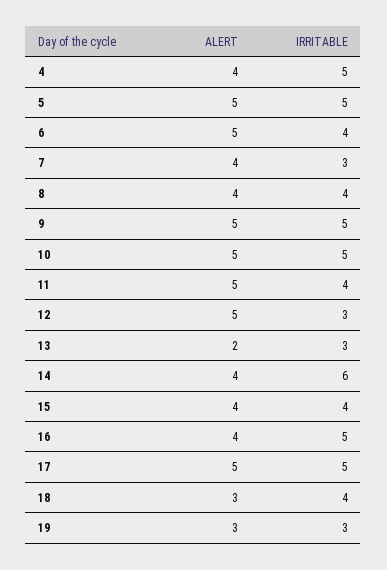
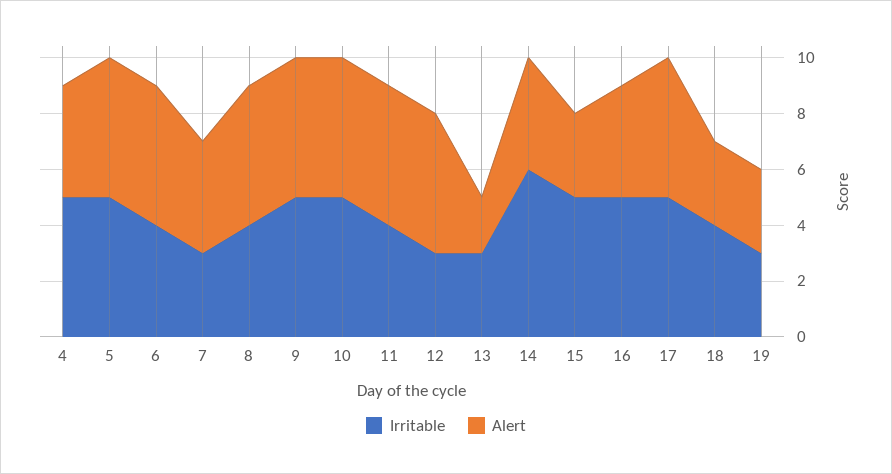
  {
    "ALERT": {
      "4": 4,
      "5": 5,
      "6": 5,
      "7": 4,
-     "8": 4,
+     "8": 5,
      "9": 5,
      "10": 5,
      "11": 5,
      "12": 5,
      "13": 2,
      "14": 4,
-     "15": 4,
+     "15": 3,
      "16": 4,
      "17": 5,
      "18": 3,
      "19": 3
    },
    "IRRITABLE": {
      "4": 5,
      "5": 5,
      "6": 4,
      "7": 3,
      "8": 4,
      "9": 5,
      "10": 5,
      "11": 4,
      "12": 3,
      "13": 3,
      "14": 6,
-     "15": 4,
+     "15": 5,
      "16": 5,
      "17": 5,
      "18": 4,
      "19": 3
    }
  }

